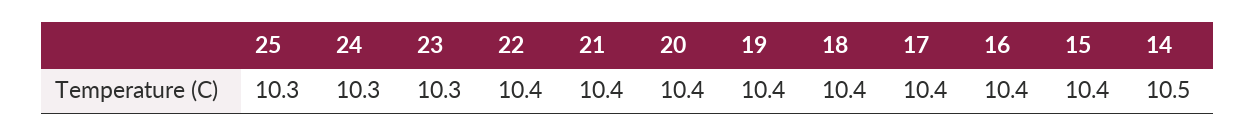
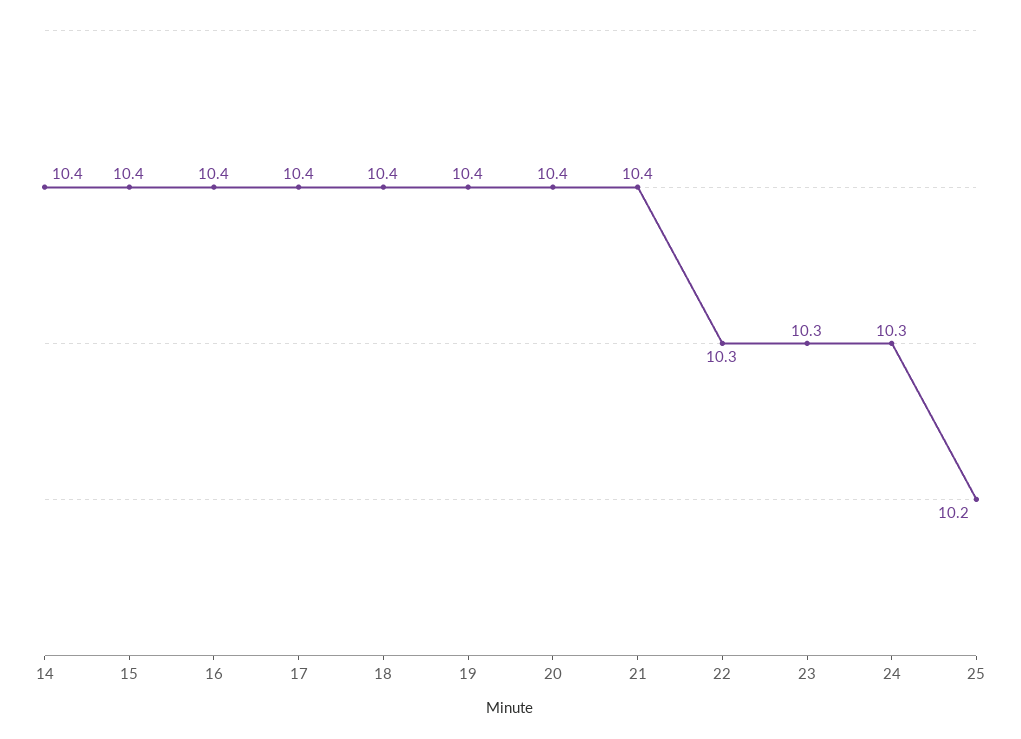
  {
-   "25": 10.3,
+   "25": 10.2,
    "24": 10.3,
    "23": 10.3,
-   "22": 10.4,
+   "22": 10.3,
    "21": 10.4,
    "20": 10.4,
    "19": 10.4,
    "18": 10.4,
    "17": 10.4,
    "16": 10.4,
    "15": 10.4,
-   "14": 10.5
+   "14": 10.4
  }

